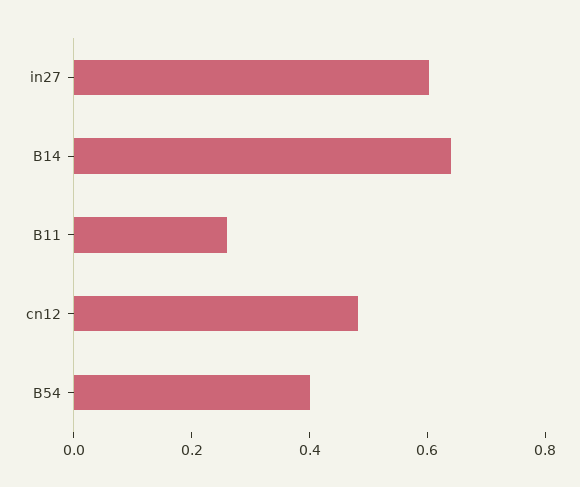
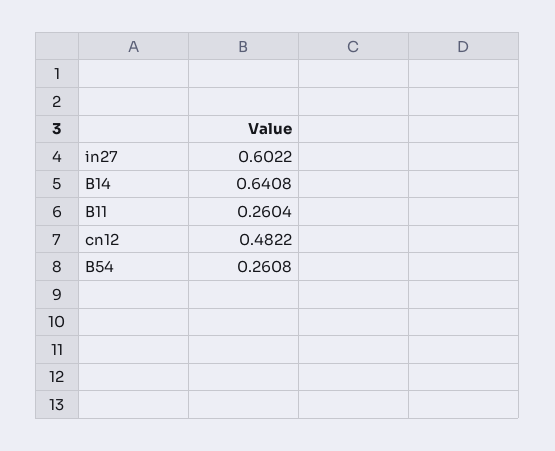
  {
    "in27": 0.6022,
    "B14": 0.6408,
    "B11": 0.2604,
    "cn12": 0.4822,
-   "B54": 0.4
+   "B54": 0.2608
  }

